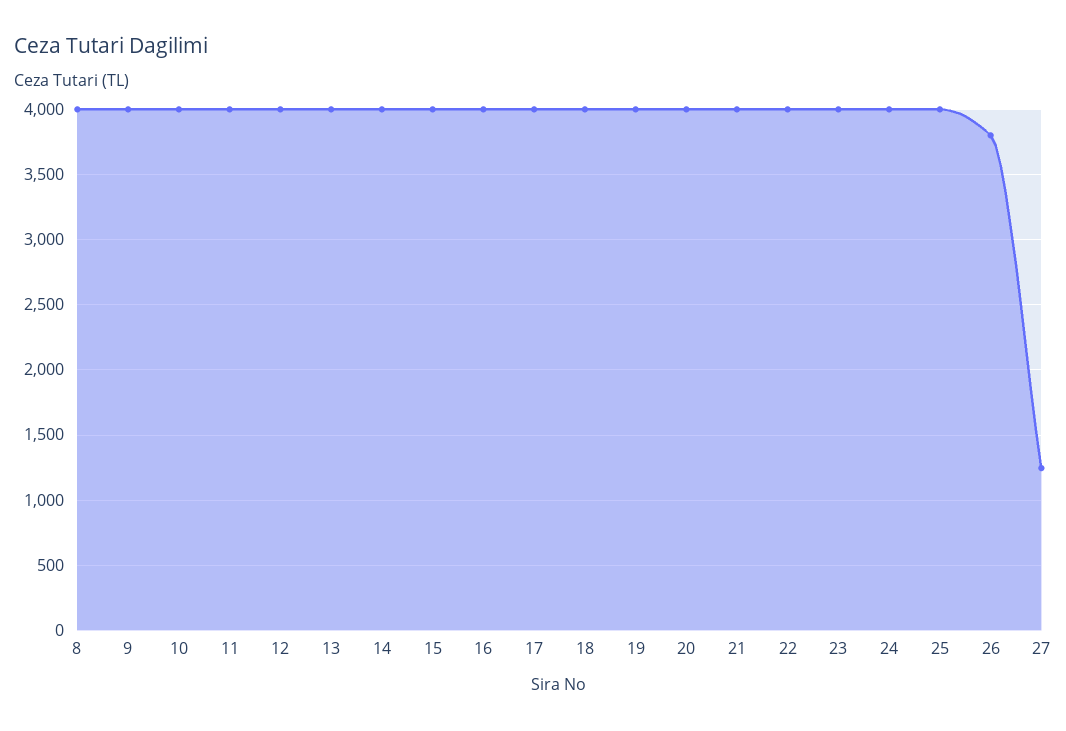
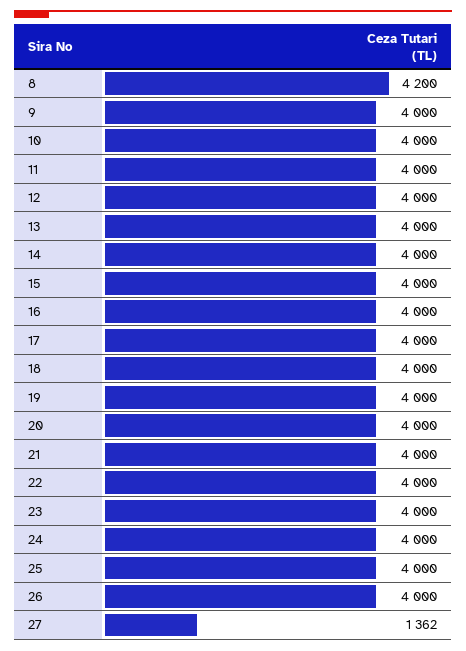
  {
-   "8": 4000,
+   "8": 4200,
    "9": 4000,
    "10": 4000,
    "11": 4000,
    "12": 4000,
    "13": 4000,
    "14": 4000,
    "15": 4000,
    "16": 4000,
    "17": 4000,
    "18": 4000,
    "19": 4000,
    "20": 4000,
    "21": 4000,
    "22": 4000,
    "23": 4000,
    "24": 4000,
    "25": 4000,
-   "26": 3800,
+   "26": 4000,
-   "27": 1250
+   "27": 1362
  }

